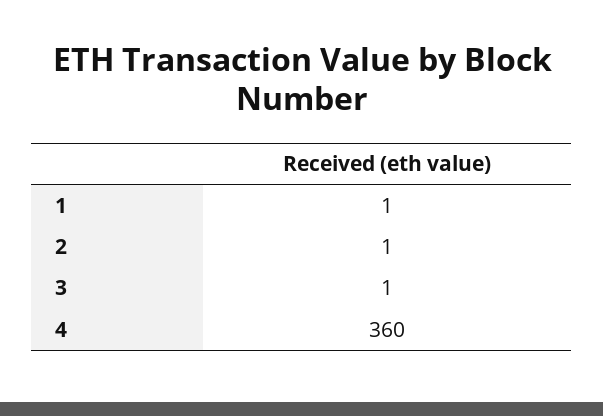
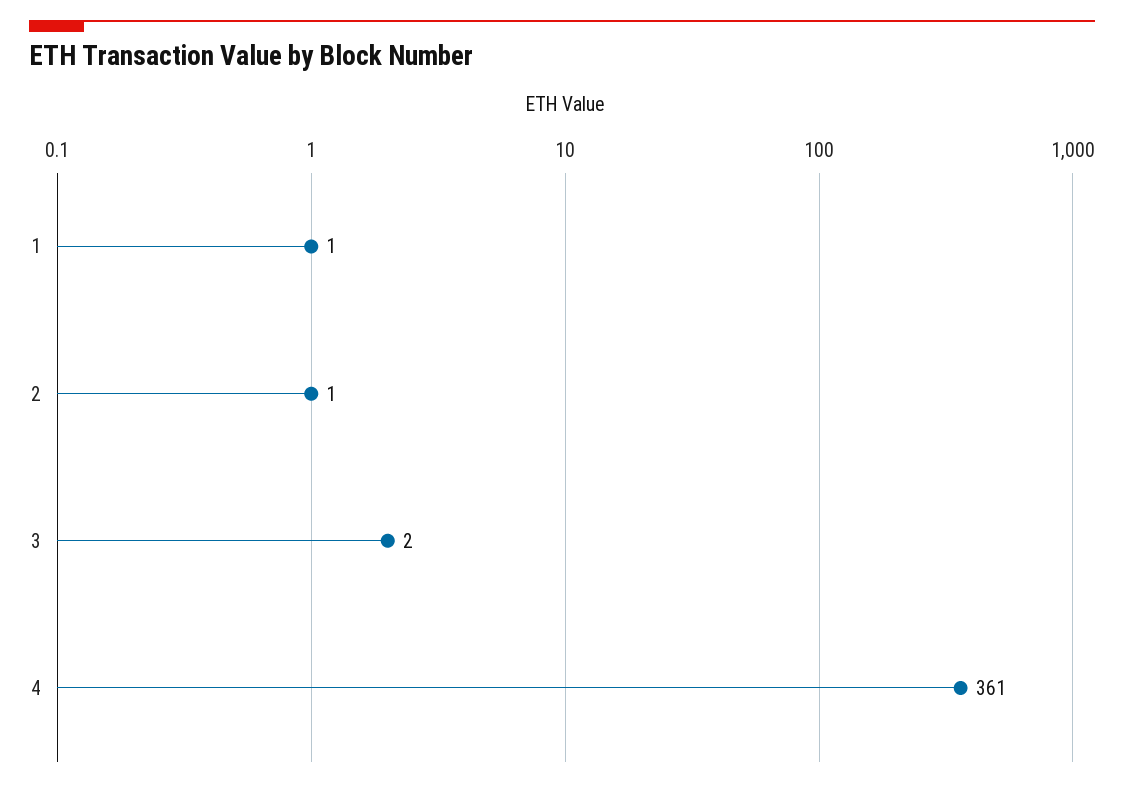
  {
    "1": 1,
    "2": 1,
-   "3": 1,
+   "3": 2,
-   "4": 360
+   "4": 361
  }

